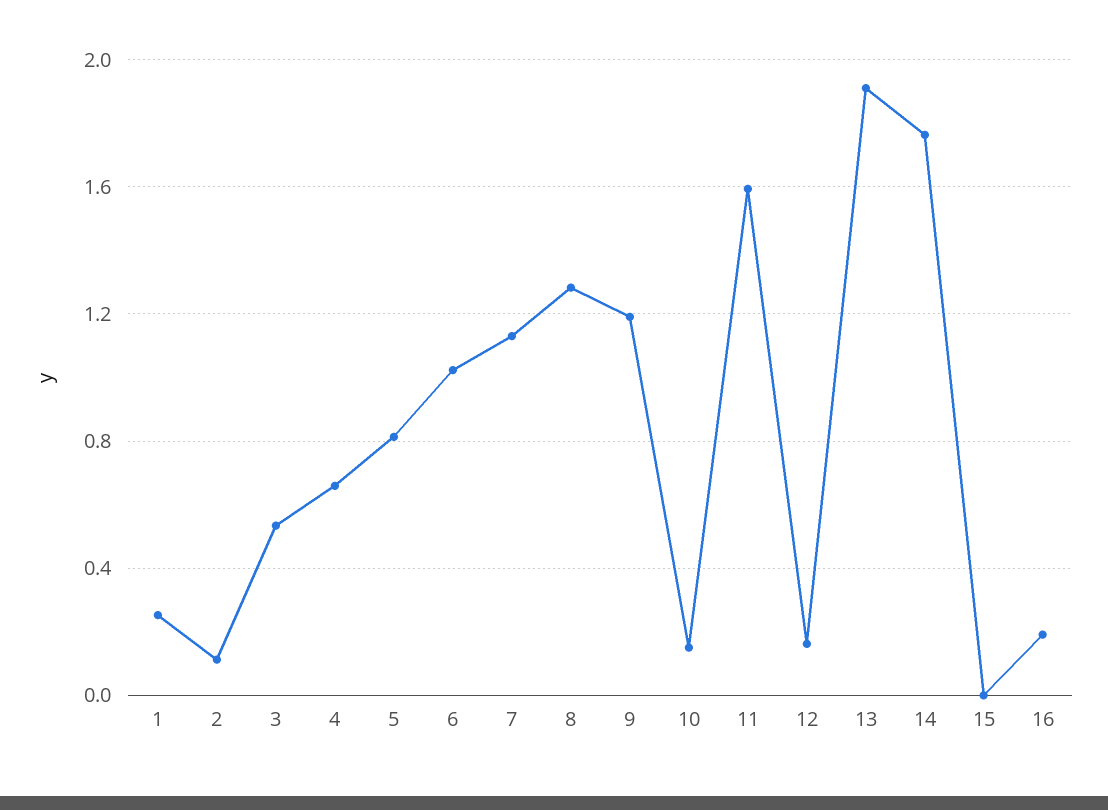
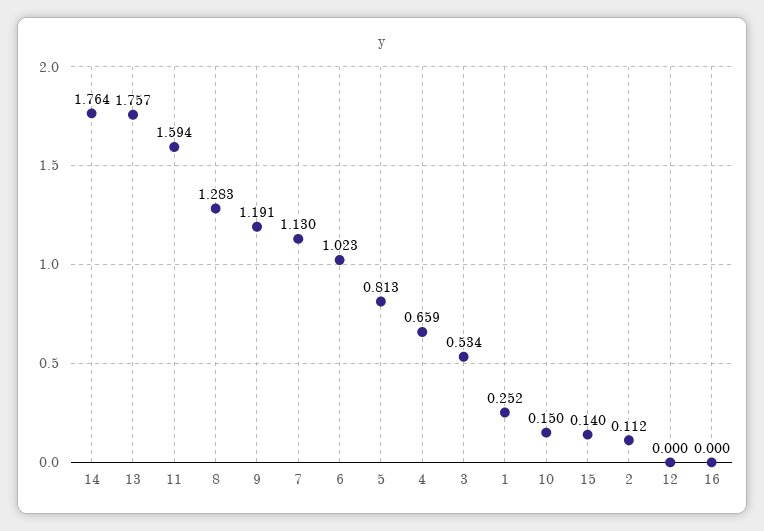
  {
    "1": 0.252,
    "2": 0.112,
    "3": 0.534,
    "4": 0.659,
    "5": 0.813,
    "6": 1.023,
    "7": 1.13,
    "8": 1.283,
    "9": 1.191,
    "10": 0.15,
    "11": 1.594,
-   "12": 0.15,
+   "12": 0,
-   "13": 1.9,
+   "13": 1.757,
    "14": 1.764,
-   "15": 0,
+   "15": 0.14,
-   "16": 0.2
+   "16": 0
  }

